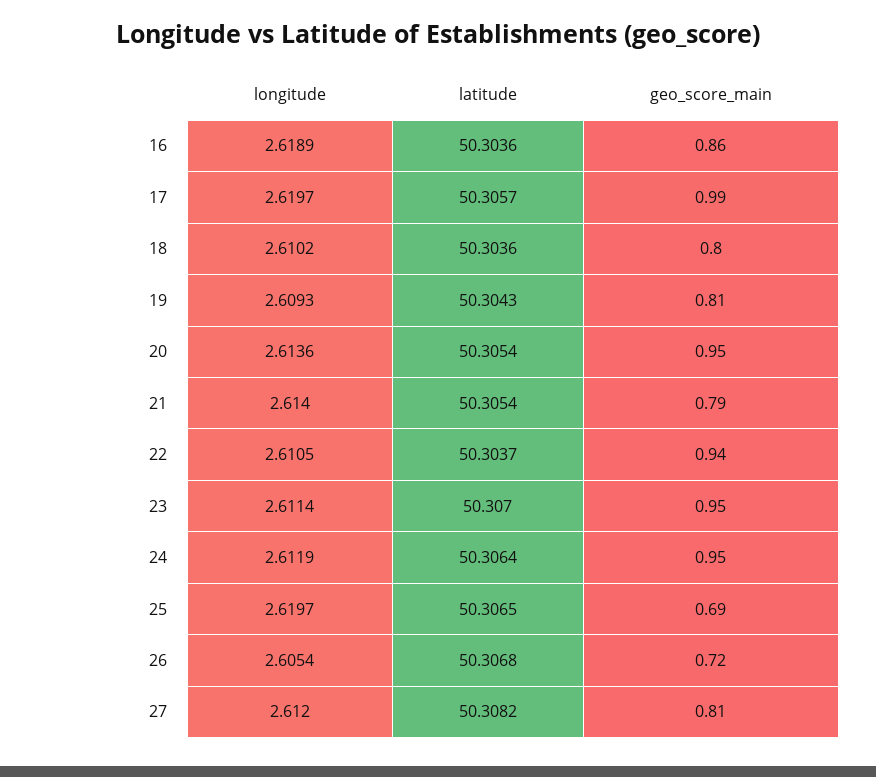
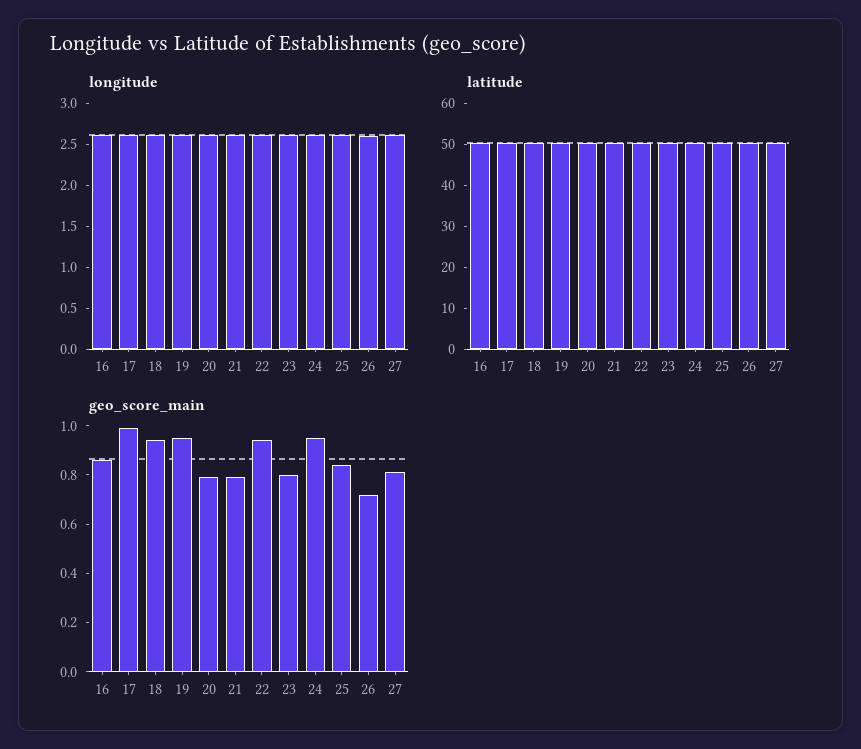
  {
    "longitude": {
      "16": 2.6189,
      "17": 2.6197,
      "18": 2.6102,
      "19": 2.6093,
      "20": 2.6136,
      "21": 2.614,
      "22": 2.6105,
      "23": 2.6114,
      "24": 2.6119,
      "25": 2.6197,
      "26": 2.6054,
      "27": 2.612
    },
    "latitude": {
      "16": 50.3036,
      "17": 50.3057,
      "18": 50.3036,
      "19": 50.3043,
      "20": 50.3054,
      "21": 50.3054,
      "22": 50.3037,
      "23": 50.307,
      "24": 50.3064,
      "25": 50.3065,
      "26": 50.3068,
      "27": 50.3082
    },
    "geo_score_main": {
      "16": 0.86,
      "17": 0.99,
-     "18": 0.8,
+     "18": 0.95,
-     "19": 0.81,
+     "19": 0.95,
-     "20": 0.95,
+     "20": 0.8,
      "21": 0.79,
      "22": 0.94,
-     "23": 0.95,
+     "23": 0.8,
      "24": 0.95,
-     "25": 0.69,
+     "25": 0.85,
      "26": 0.72,
      "27": 0.81
    }
  }

